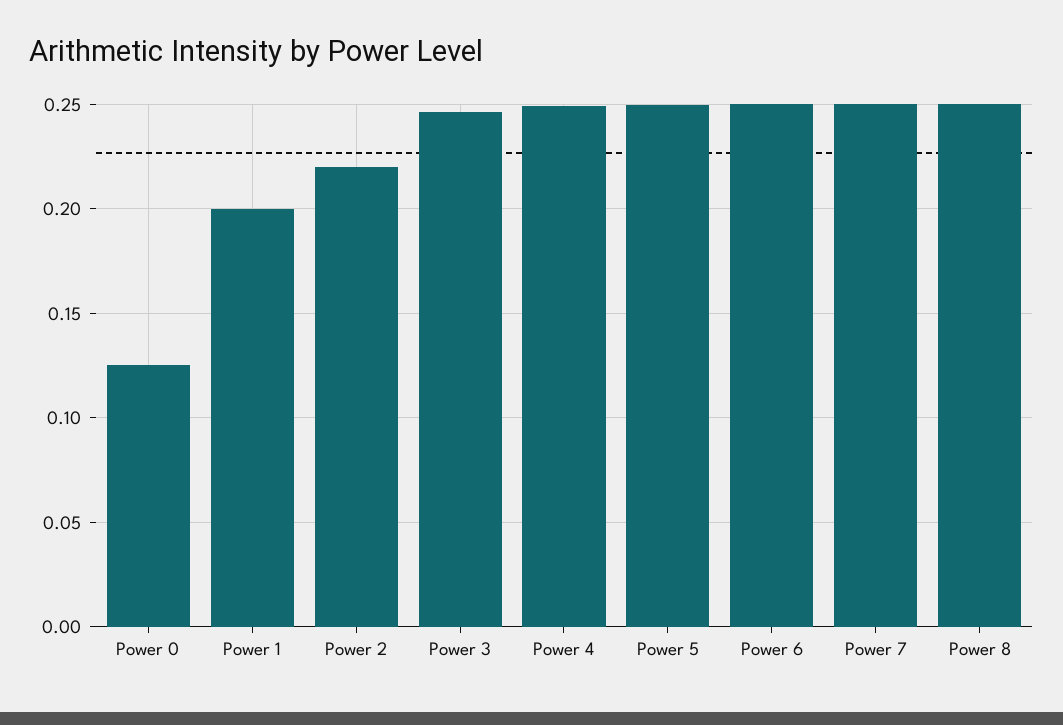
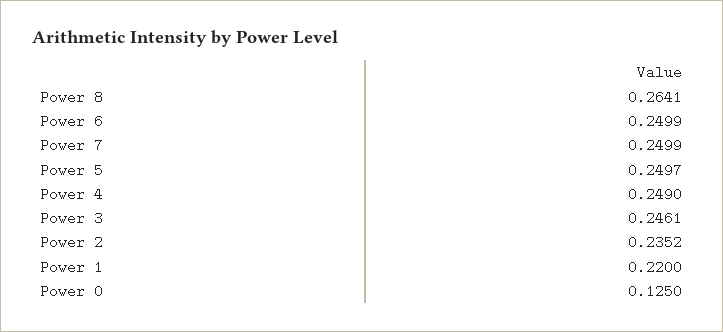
  {
    "Power 0": 0.125,
-   "Power 1": 0.2,
+   "Power 1": 0.22,
-   "Power 2": 0.22,
+   "Power 2": 0.2352,
    "Power 3": 0.2461,
    "Power 4": 0.249,
    "Power 5": 0.2497,
    "Power 6": 0.2499,
    "Power 7": 0.2499,
-   "Power 8": 0.25
+   "Power 8": 0.2641
  }

